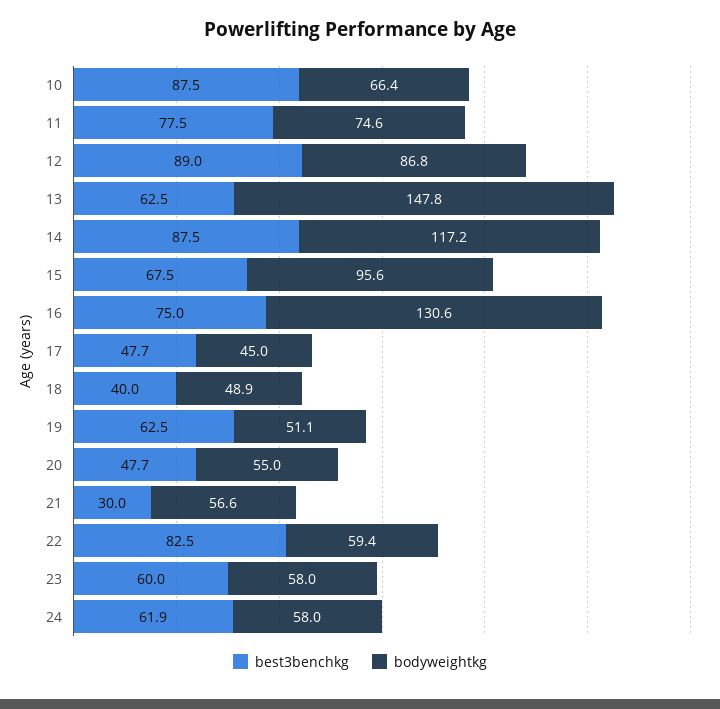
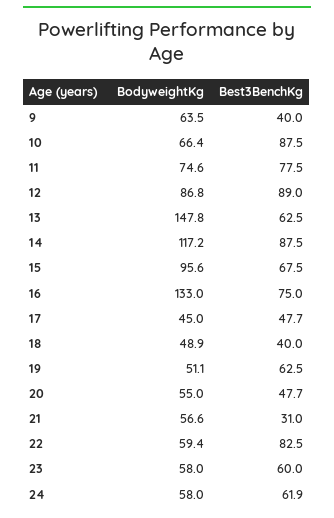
  {
    "best3benchkg": {
      "10": 87.5,
      "11": 77.5,
      "12": 89,
      "13": 62.5,
      "14": 87.5,
      "15": 67.5,
      "16": 75,
      "17": 47.7,
      "18": 40,
      "19": 62.5,
      "20": 47.7,
-     "21": 30,
+     "21": 31,
      "22": 82.5,
      "23": 60,
-     "24": 61.9
+     "24": 61.9,
+     "9": 40
    },
    "bodyweightkg": {
      "10": 66.4,
      "11": 74.6,
      "12": 86.8,
      "13": 147.8,
      "14": 117.2,
      "15": 95.6,
-     "16": 130.6,
+     "16": 133,
      "17": 45,
      "18": 48.9,
      "19": 51.1,
      "20": 55,
      "21": 56.6,
      "22": 59.4,
      "23": 58,
-     "24": 58
+     "24": 58,
+     "9": 63.5
    }
  }

